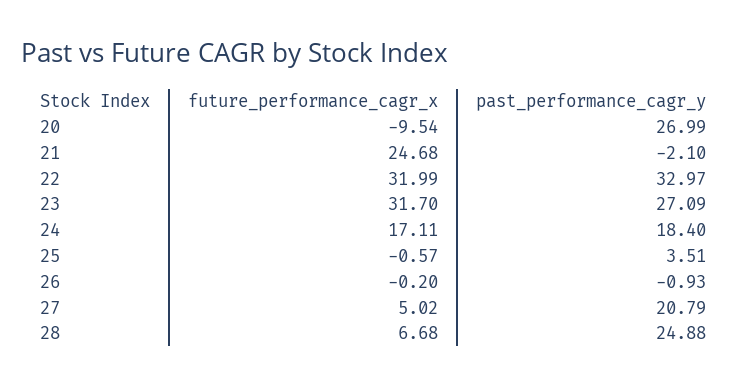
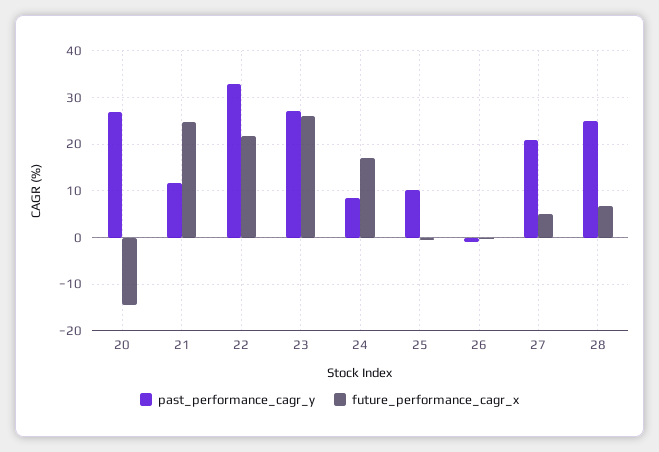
  {
    "future_performance_cagr_x": {
-     "20": -9.54,
+     "20": -14,
      "21": 24.68,
-     "22": 31.99,
+     "22": 22,
-     "23": 31.7,
+     "23": 26,
      "24": 17.11,
      "25": -0.57,
      "26": -0.2,
      "27": 5.02,
      "28": 6.68
    },
    "past_performance_cagr_y": {
      "20": 26.99,
-     "21": -2.1,
+     "21": 12,
      "22": 32.97,
      "23": 27.09,
-     "24": 18.4,
+     "24": 8,
-     "25": 3.51,
+     "25": 10,
      "26": -0.93,
      "27": 20.79,
      "28": 24.88
    }
  }

